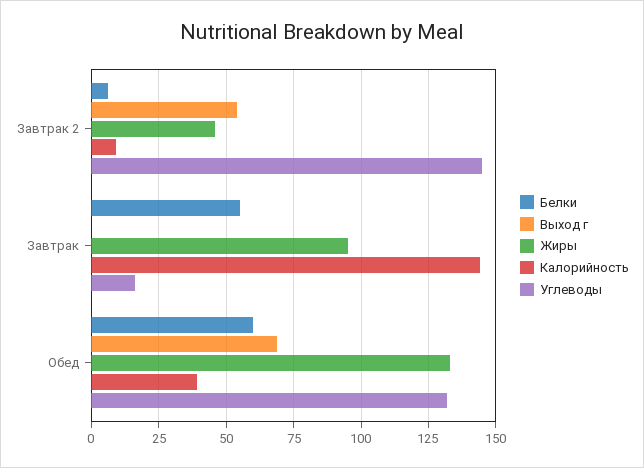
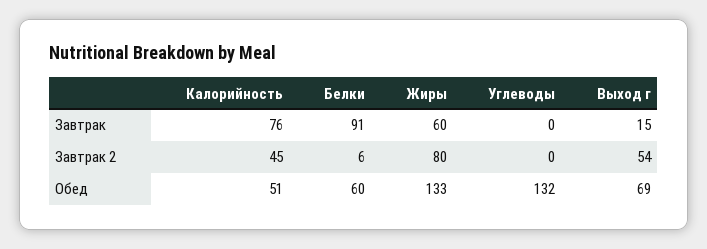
  {
    "Белки": {
      "Завтрак 2": 6,
-     "Завтрак": 55,
+     "Завтрак": 91,
      "Обед": 60
    },
    "Выход г": {
      "Завтрак 2": 54,
-     "Завтрак": 0,
+     "Завтрак": 15,
      "Обед": 69
    },
    "Жиры": {
-     "Завтрак 2": 45,
+     "Завтрак 2": 80,
-     "Завтрак": 95,
+     "Завтрак": 60,
      "Обед": 133
    },
    "Калорийность": {
-     "Завтрак 2": 10,
+     "Завтрак 2": 45,
-     "Завтрак": 145,
+     "Завтрак": 76,
-     "Обед": 40
+     "Обед": 51
    },
    "Углеводы": {
-     "Завтрак 2": 145,
+     "Завтрак 2": 0,
-     "Завтрак": 15,
+     "Завтрак": 0,
      "Обед": 132
    }
  }

